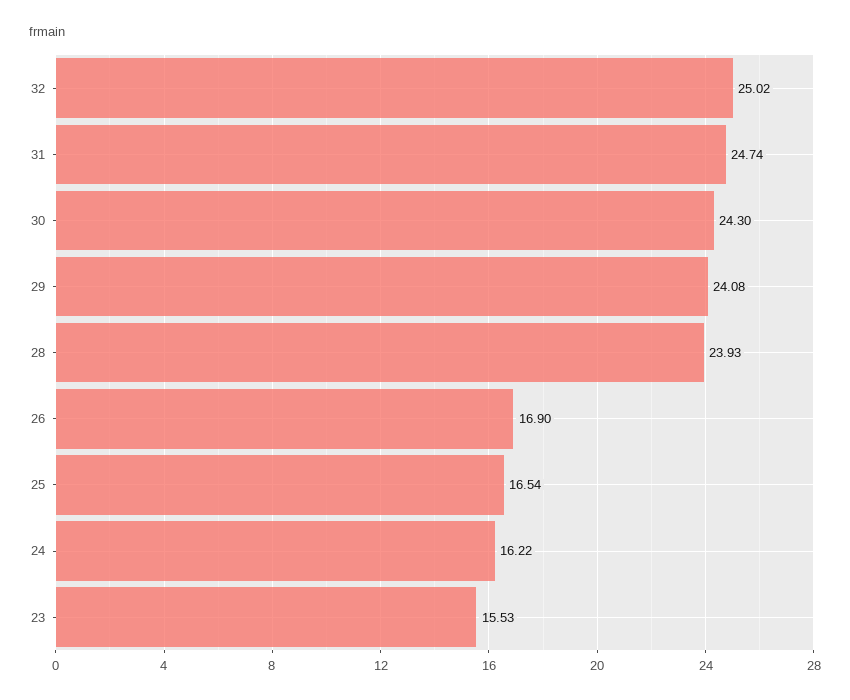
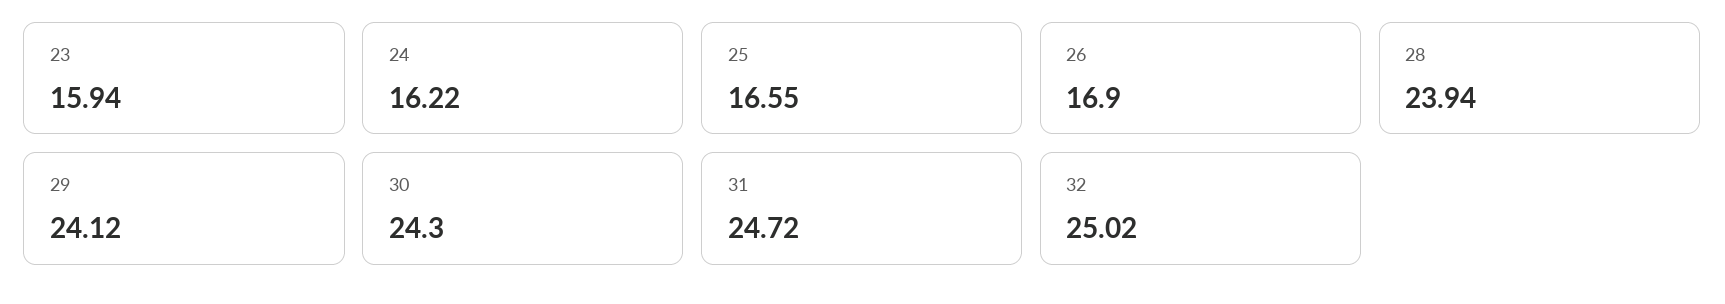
  {
    "32": 25.02,
-   "31": 24.74,
+   "31": 24.72,
    "30": 24.3,
-   "29": 24.08,
+   "29": 24.12,
-   "28": 23.93,
+   "28": 23.94,
    "26": 16.9,
-   "25": 16.54,
+   "25": 16.55,
    "24": 16.22,
-   "23": 15.53
+   "23": 15.94
  }

